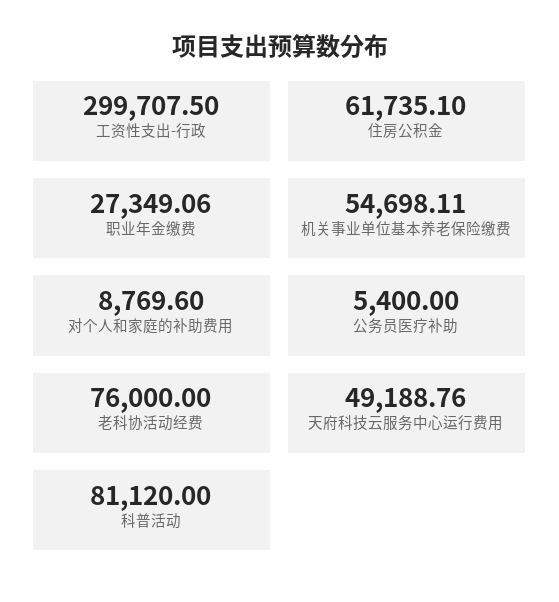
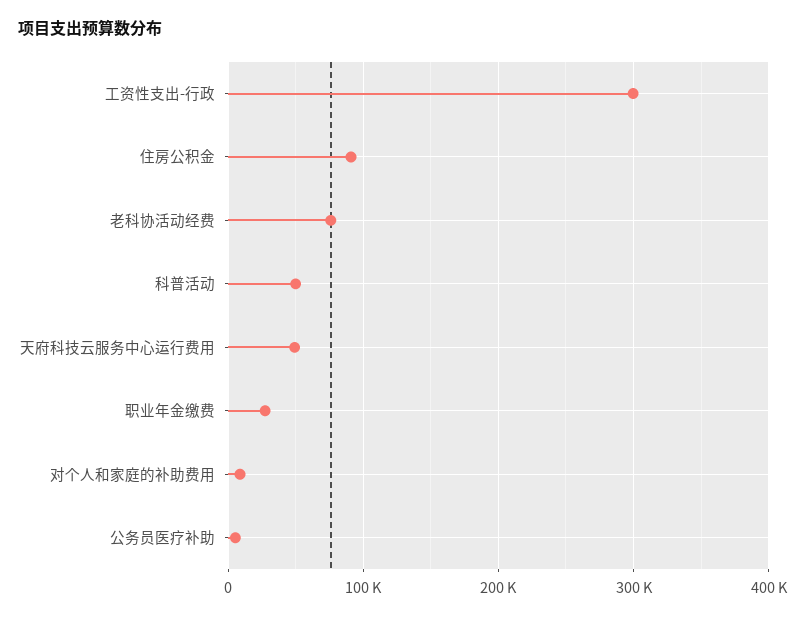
  {
    "工资性支出-行政": 299707.5,
-   "住房公积金": 61735.1,
+   "住房公积金": 90000,
    "职业年金缴费": 27349.06,
-   "机关事业单位基本养老保险缴费": 54698.11,
    "对个人和家庭的补助费用": 8769.6,
    "公务员医疗补助": 5400,
    "老科协活动经费": 76000,
    "天府科技云服务中心运行费用": 49188.76,
-   "科普活动": 81120
+   "科普活动": 50000
  }

